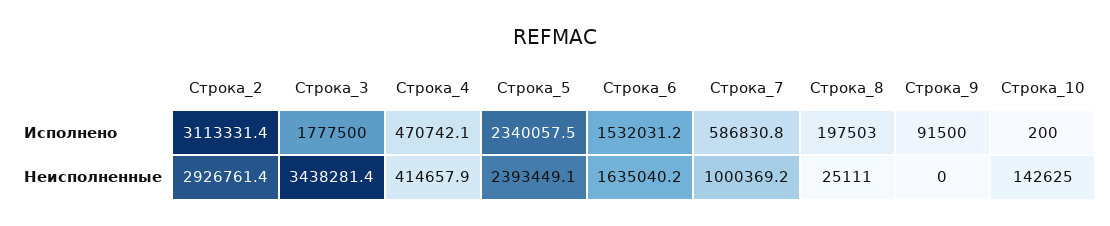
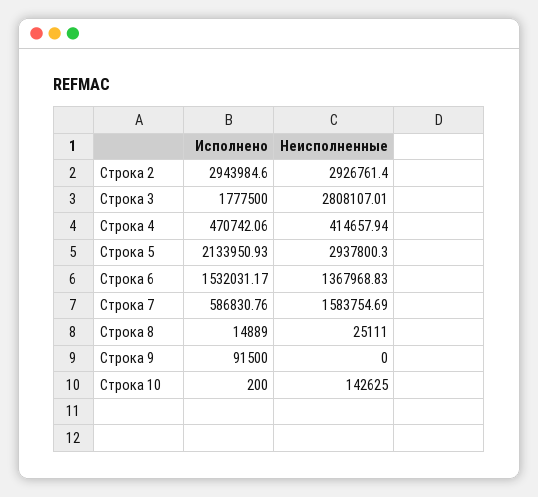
  {
    "Строка_2": {
-     "Исполнено": 3113331.4,
+     "Исполнено": 2943984.6,
      "Неисполненные": 2926761.4
    },
    "Строка_3": {
      "Исполнено": 1777500,
-     "Неисполненные": 3438281.4
+     "Неисполненные": 2808107.01
    },
    "Строка_4": {
      "Исполнено": 470742.06,
      "Неисполненные": 414657.94
    },
    "Строка_5": {
-     "Исполнено": 2340057.5,
+     "Исполнено": 2133950.93,
-     "Неисполненные": 2393449.1
+     "Неисполненные": 2937800.3
    },
    "Строка_6": {
      "Исполнено": 1532031.17,
-     "Неисполненные": 1635040.2
+     "Неисполненные": 1367968.83
    },
    "Строка_7": {
      "Исполнено": 586830.76,
-     "Неисполненные": 1000369.2
+     "Неисполненные": 1583754.69
    },
    "Строка_8": {
-     "Исполнено": 197503,
+     "Исполнено": 14889,
      "Неисполненные": 25111
    },
    "Строка_9": {
      "Исполнено": 91500,
      "Неисполненные": 0
    },
    "Строка_10": {
      "Исполнено": 200,
      "Неисполненные": 142625
    }
  }

